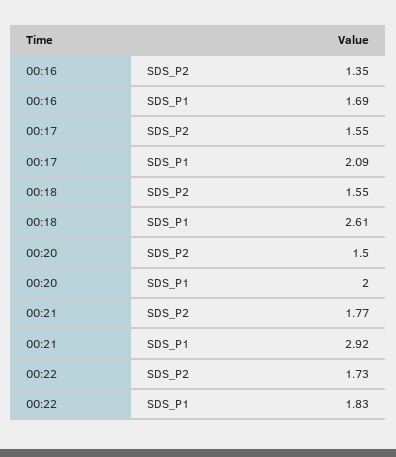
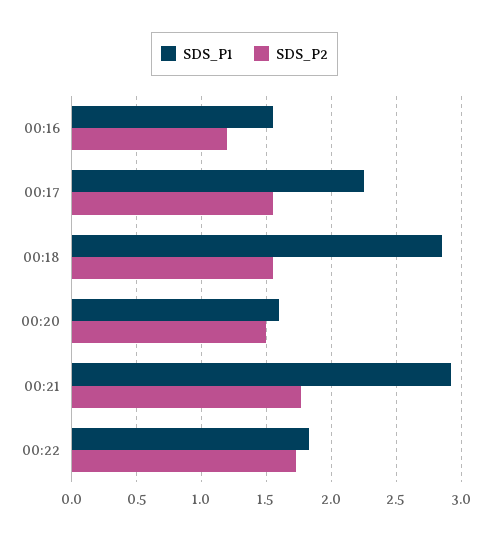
  {
    "SDS_P2": {
-     "00:16": 1.35,
+     "00:16": 1.2,
      "00:17": 1.55,
      "00:18": 1.55,
      "00:20": 1.5,
      "00:21": 1.77,
      "00:22": 1.73
    },
    "SDS_P1": {
-     "00:16": 1.69,
+     "00:16": 1.55,
-     "00:17": 2.09,
+     "00:17": 2.25,
-     "00:18": 2.61,
+     "00:18": 2.85,
-     "00:20": 2,
+     "00:20": 1.6,
      "00:21": 2.92,
      "00:22": 1.83
    }
  }

